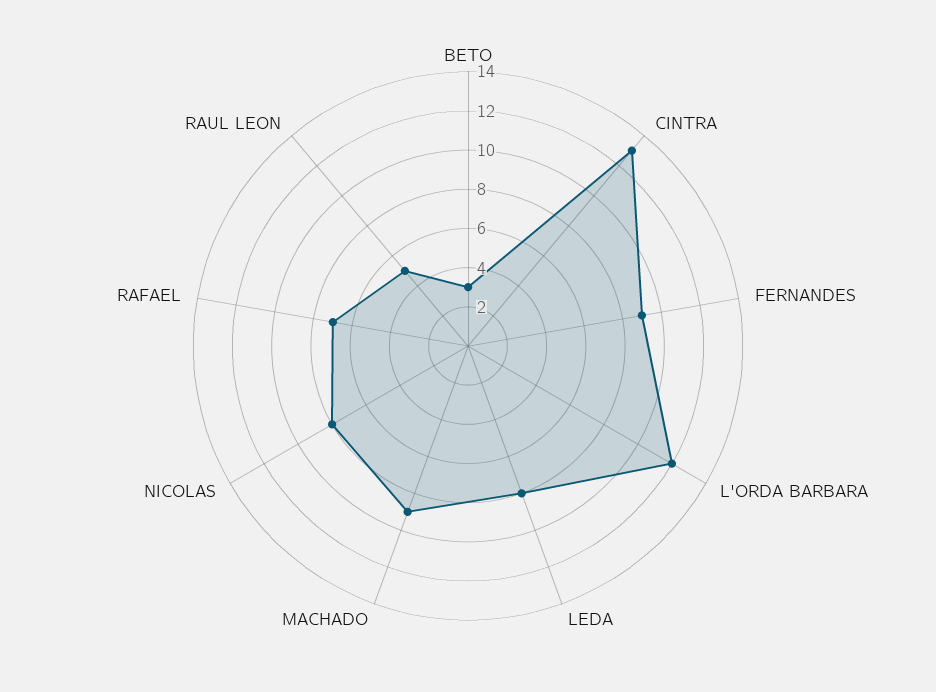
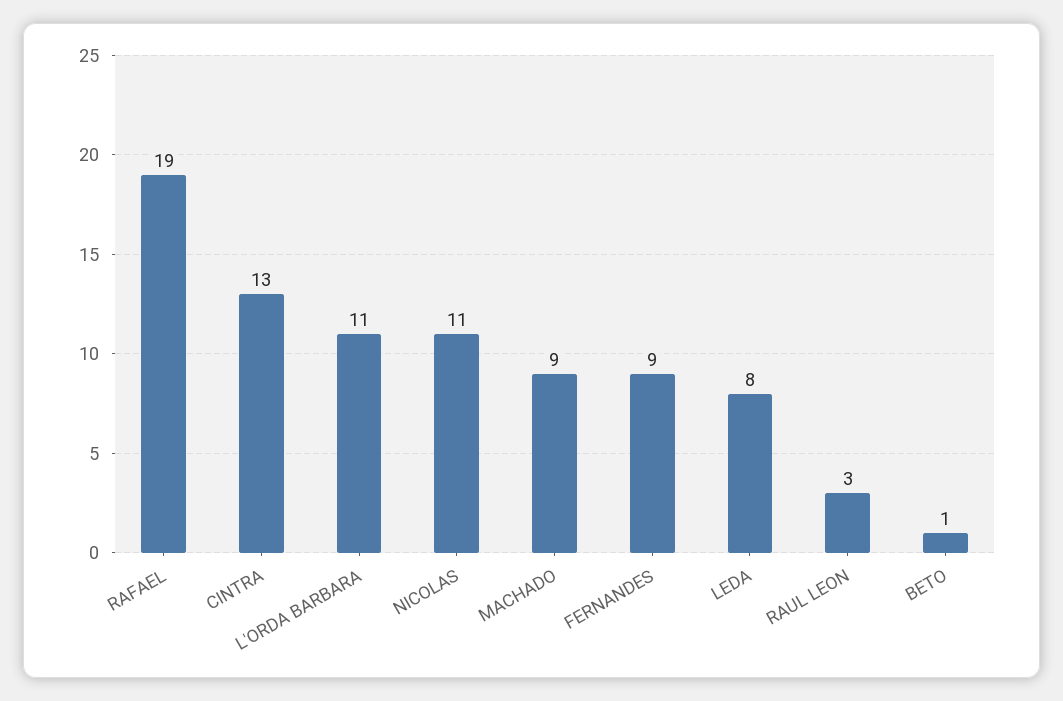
  {
-   "BETO": 3,
+   "BETO": 1,
    "CINTRA": 13,
    "FERNANDES": 9,
-   "L'ORDA BARBARA": 12,
+   "L'ORDA BARBARA": 11,
    "LEDA": 8,
    "MACHADO": 9,
-   "NICOLAS": 8,
+   "NICOLAS": 11,
-   "RAFAEL": 7,
+   "RAFAEL": 19,
-   "RAUL LEON": 5
+   "RAUL LEON": 3
  }

